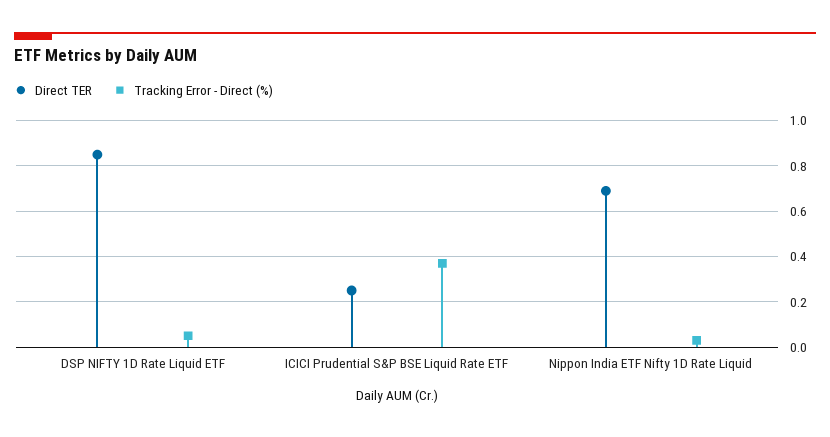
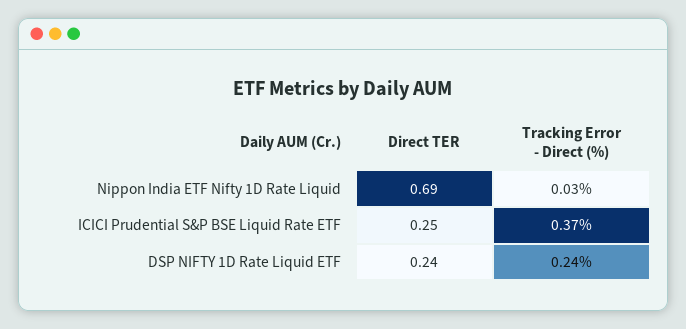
  {
    "Direct TER": {
-     "DSP NIFTY 1D Rate Liquid ETF": 0.85,
+     "DSP NIFTY 1D Rate Liquid ETF": 0.24,
      "ICICI Prudential S&P BSE Liquid Rate ETF": 0.25,
      "Nippon India ETF Nifty 1D Rate Liquid": 0.69
    },
    "Tracking Error - Direct (%)": {
-     "DSP NIFTY 1D Rate Liquid ETF": 0.05,
+     "DSP NIFTY 1D Rate Liquid ETF": 0.24,
      "ICICI Prudential S&P BSE Liquid Rate ETF": 0.37,
      "Nippon India ETF Nifty 1D Rate Liquid": 0.03
    }
  }

